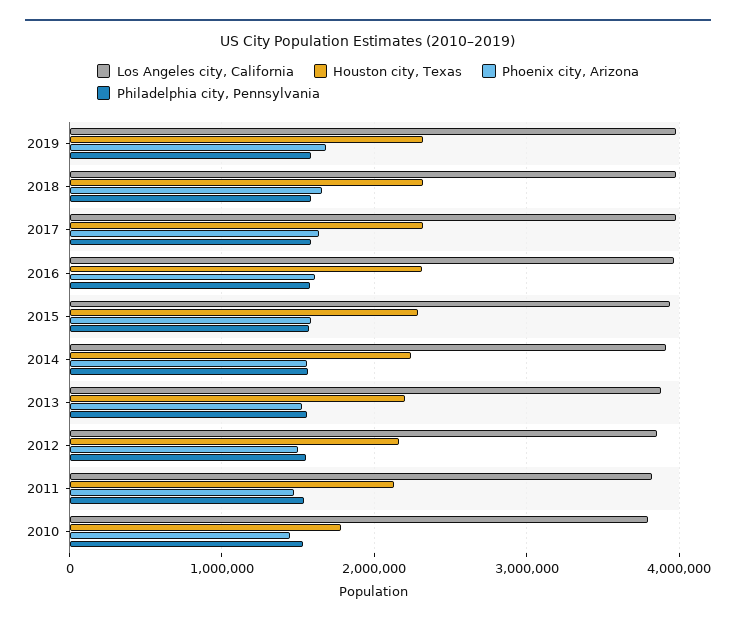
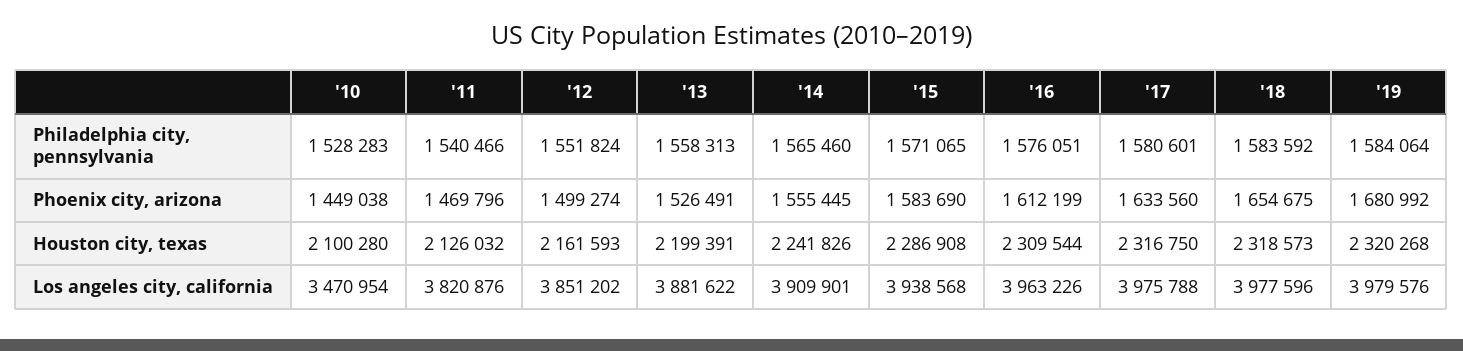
  {
    "Los Angeles city, California": {
      "2019": 3979576,
      "2018": 3977596,
      "2017": 3975788,
      "2016": 3963226,
      "2015": 3938568,
      "2014": 3909901,
      "2013": 3881622,
      "2012": 3851202,
      "2011": 3820876,
-     "2010": 3800000
+     "2010": 3470954
    },
    "Houston city, Texas": {
      "2019": 2320268,
      "2018": 2318573,
      "2017": 2316750,
      "2016": 2309544,
      "2015": 2286908,
      "2014": 2241826,
      "2013": 2199391,
      "2012": 2161593,
      "2011": 2126032,
-     "2010": 1800000
+     "2010": 2100280
    },
    "Phoenix city, Arizona": {
      "2019": 1680992,
      "2018": 1654675,
      "2017": 1633560,
      "2016": 1612199,
      "2015": 1583690,
      "2014": 1555445,
      "2013": 1526491,
      "2012": 1499274,
      "2011": 1469796,
      "2010": 1449038
    },
    "Philadelphia city, Pennsylvania": {
      "2019": 1584064,
      "2018": 1583592,
      "2017": 1580601,
      "2016": 1576051,
      "2015": 1571065,
      "2014": 1565460,
      "2013": 1558313,
      "2012": 1551824,
      "2011": 1540466,
      "2010": 1528283
    }
  }

